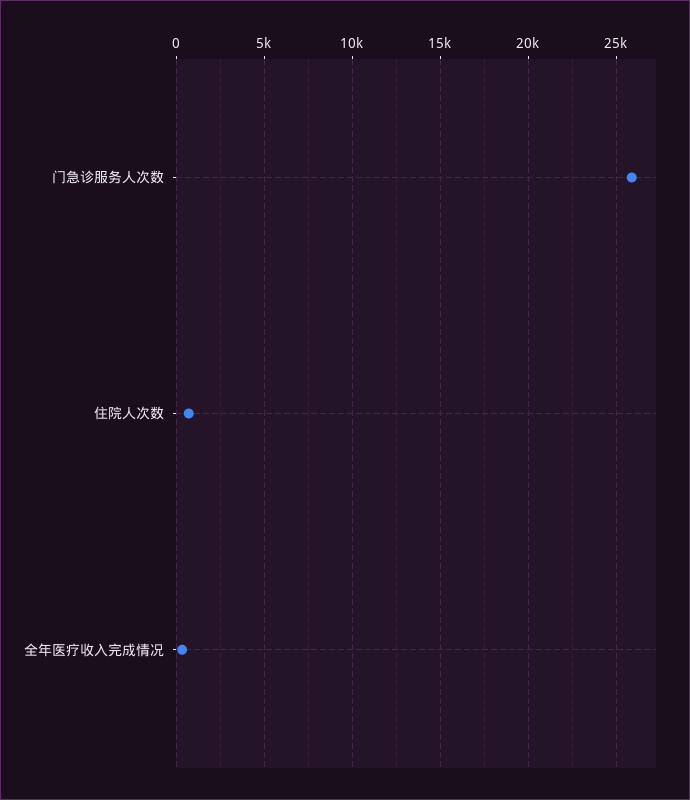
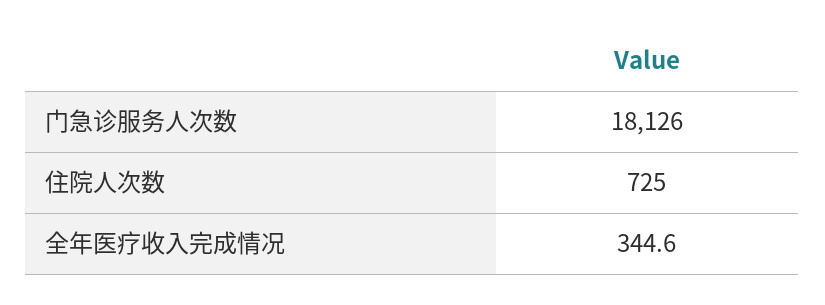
  {
-   "门急诊服务人次数": 26000,
+   "门急诊服务人次数": 18126,
    "住院人次数": 725,
    "全年医疗收入完成情况": 344.6
  }

